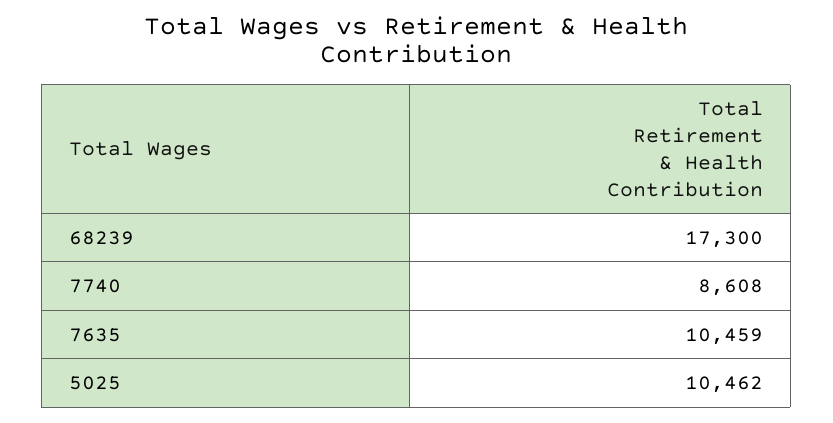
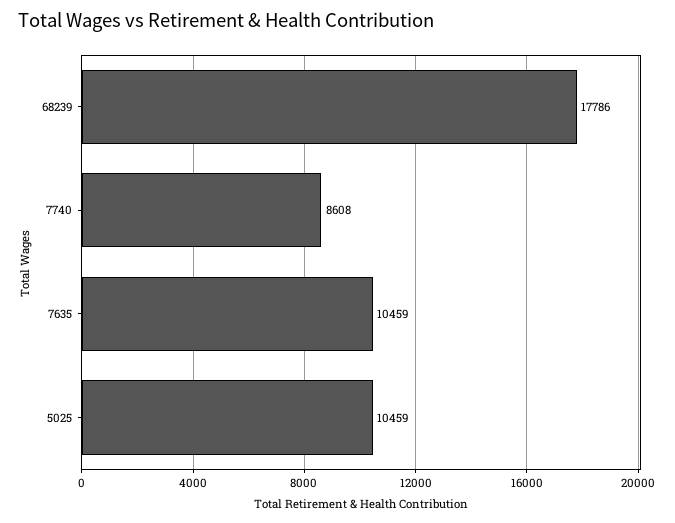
  {
-   "68239": 17300,
+   "68239": 17786,
    "7740": 8608,
    "7635": 10459,
-   "5025": 10462
+   "5025": 10459
  }

